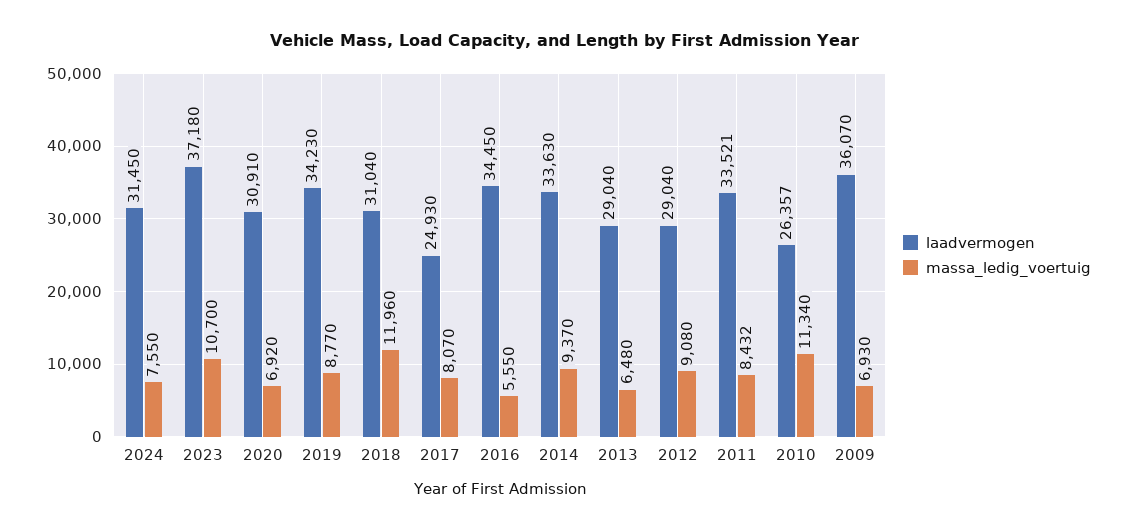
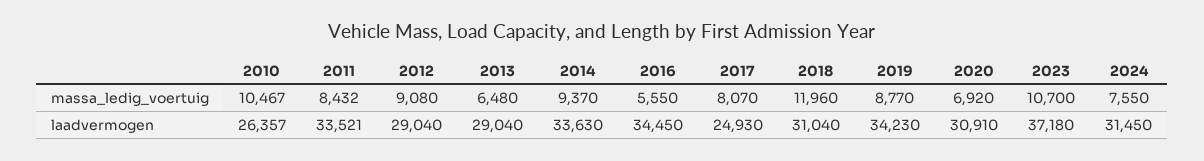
  {
    "laadvermogen": {
      "2024": 31450,
      "2023": 37180,
      "2020": 30910,
      "2019": 34230,
      "2018": 31040,
      "2017": 24930,
      "2016": 34450,
      "2014": 33630,
      "2013": 29040,
      "2012": 29040,
      "2011": 33521,
-     "2010": 26357,
+     "2010": 26357
-     "2009": 36070
    },
    "massa_ledig_voertuig": {
      "2024": 7550,
      "2023": 10700,
      "2020": 6920,
      "2019": 8770,
      "2018": 11960,
      "2017": 8070,
      "2016": 5550,
      "2014": 9370,
      "2013": 6480,
      "2012": 9080,
      "2011": 8432,
-     "2010": 11340,
+     "2010": 10467
-     "2009": 6930
    }
  }

